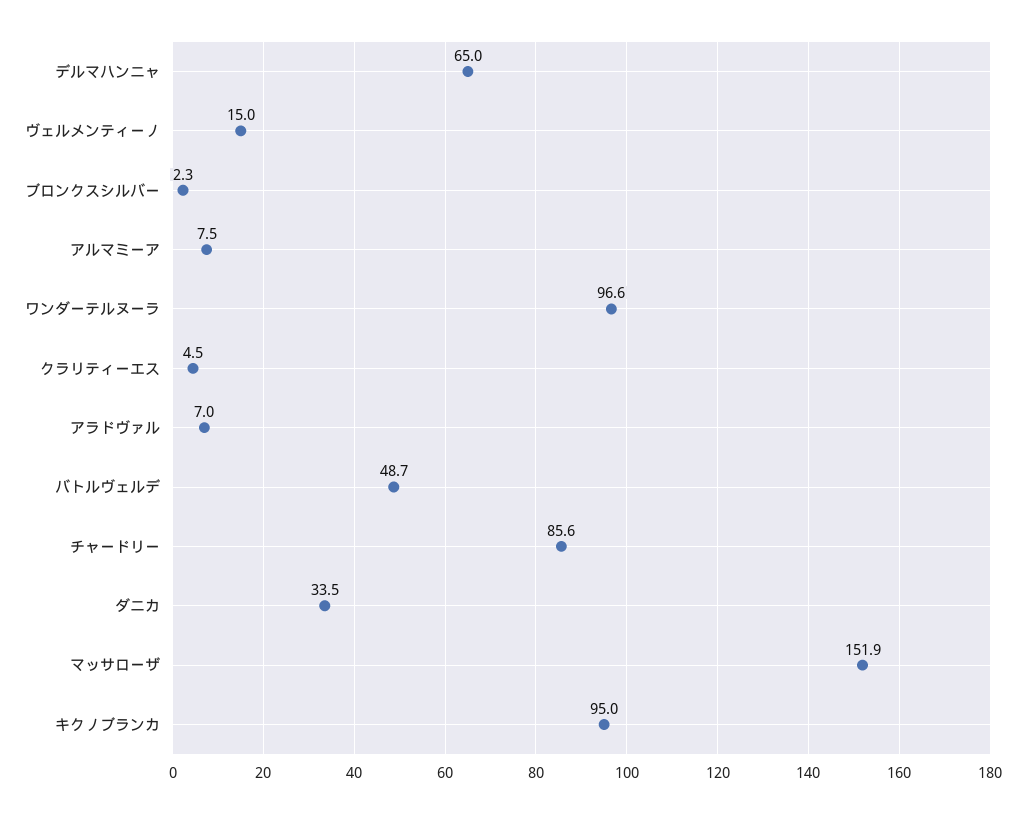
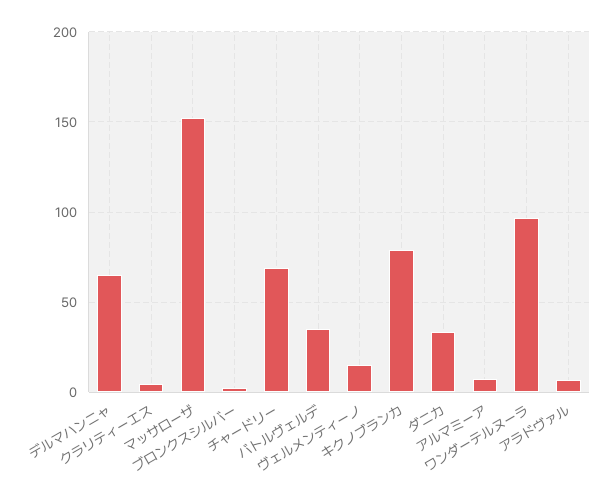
  {
    "デルマハンニャ": 65,
    "ヴェルメンティーノ": 15,
    "ブロンクスシルバー": 2.3,
    "アルマミーア": 7.5,
    "ワンダーテルヌーラ": 96.6,
    "クラリティーエス": 4.5,
    "アラドヴァル": 7,
-   "バトルヴェルデ": 48.7,
+   "バトルヴェルデ": 35,
-   "チャードリー": 85.6,
+   "チャードリー": 70,
    "ダニカ": 33.5,
    "マッサローザ": 151.9,
-   "キクノブランカ": 95
+   "キクノブランカ": 80
  }

